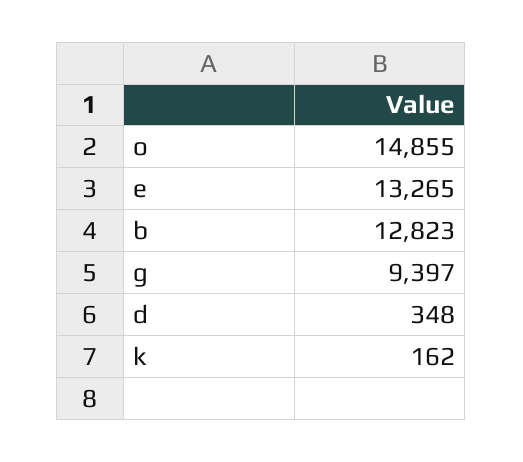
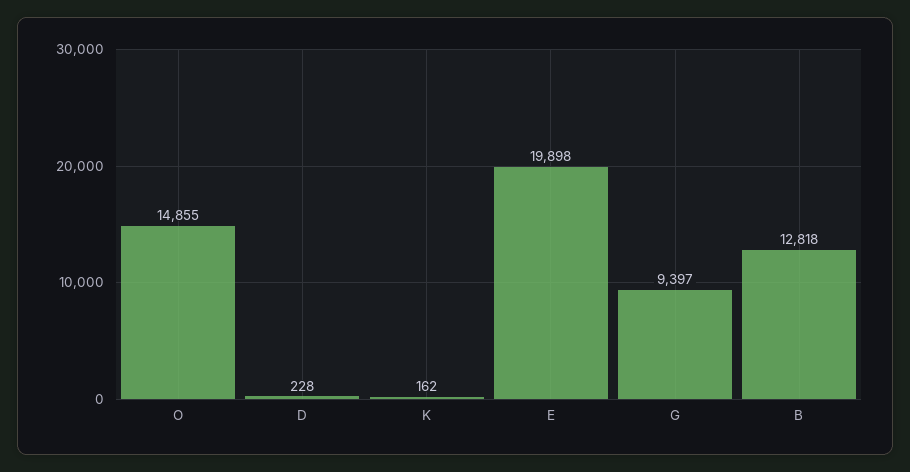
  {
    "o": 14855,
-   "e": 13265,
+   "e": 19898,
-   "b": 12823,
+   "b": 12818,
    "g": 9397,
-   "d": 348,
+   "d": 228,
    "k": 162
  }

